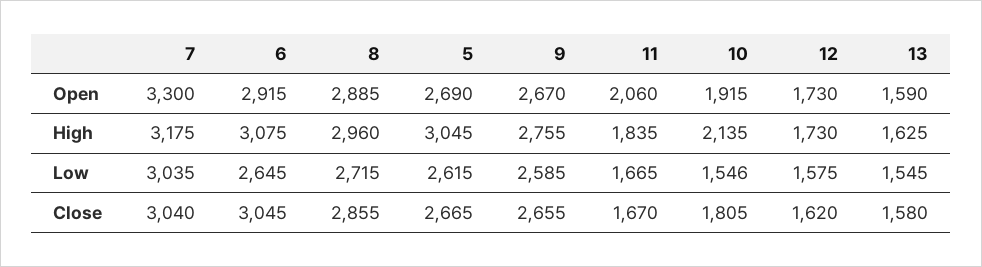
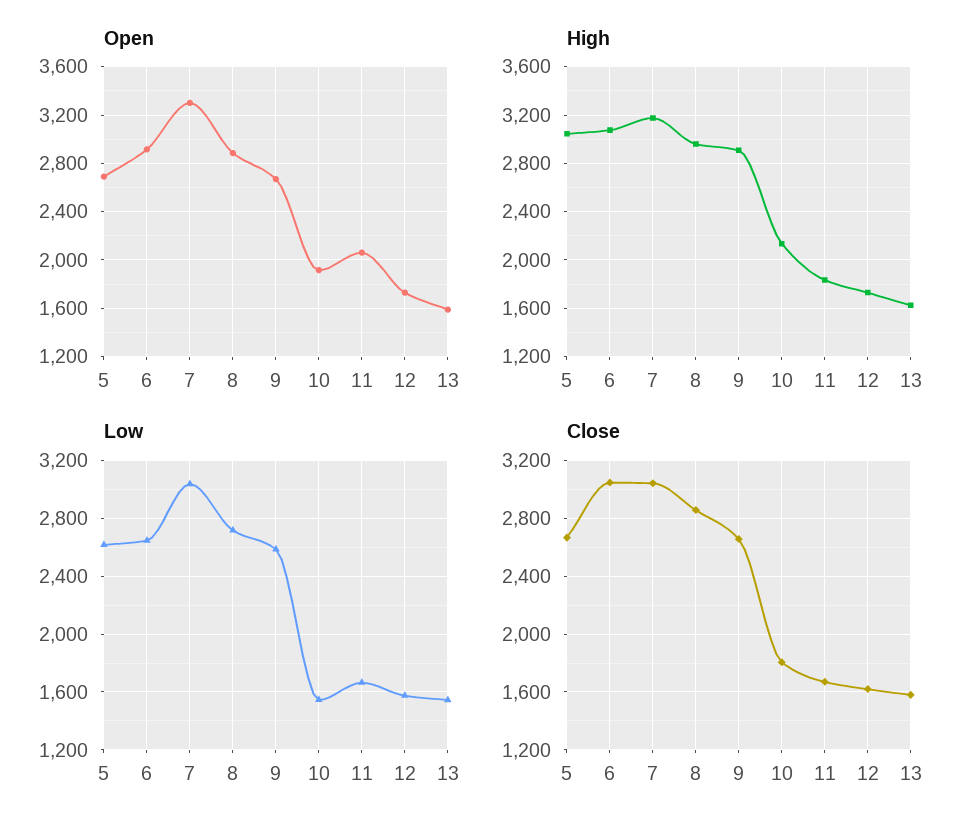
  {
    "Open": {
      "7": 3300,
      "6": 2915,
      "8": 2885,
      "5": 2690,
      "9": 2670,
      "11": 2060,
      "10": 1915,
      "12": 1730,
      "13": 1590
    },
    "High": {
      "7": 3175,
      "6": 3075,
      "8": 2960,
      "5": 3045,
-     "9": 2755,
+     "9": 2900,
      "11": 1835,
      "10": 2135,
      "12": 1730,
      "13": 1625
    },
    "Low": {
      "7": 3035,
      "6": 2645,
      "8": 2715,
      "5": 2615,
      "9": 2585,
      "11": 1665,
      "10": 1546,
      "12": 1575,
      "13": 1545
    },
    "Close": {
      "7": 3040,
      "6": 3045,
      "8": 2855,
      "5": 2665,
      "9": 2655,
      "11": 1670,
      "10": 1805,
      "12": 1620,
      "13": 1580
    }
  }

